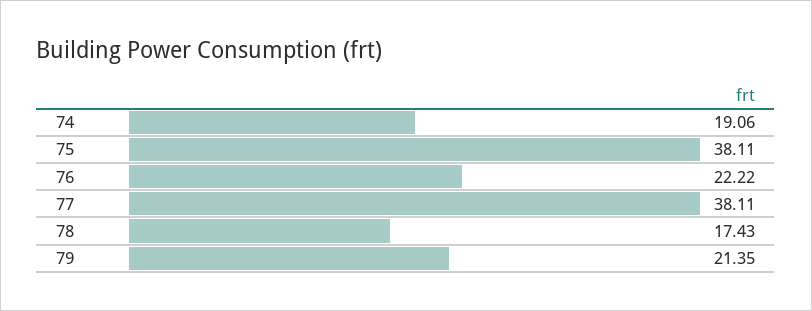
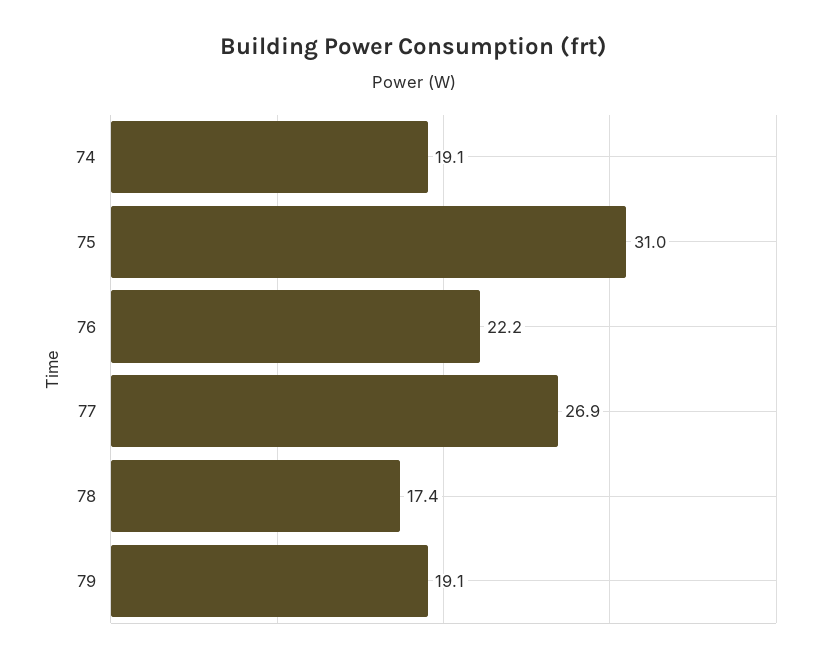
  {
    "74": 19.06,
-   "75": 38.11,
+   "75": 31,
    "76": 22.22,
-   "77": 38.11,
+   "77": 26.9,
    "78": 17.43,
-   "79": 21.35
+   "79": 19.1
  }

